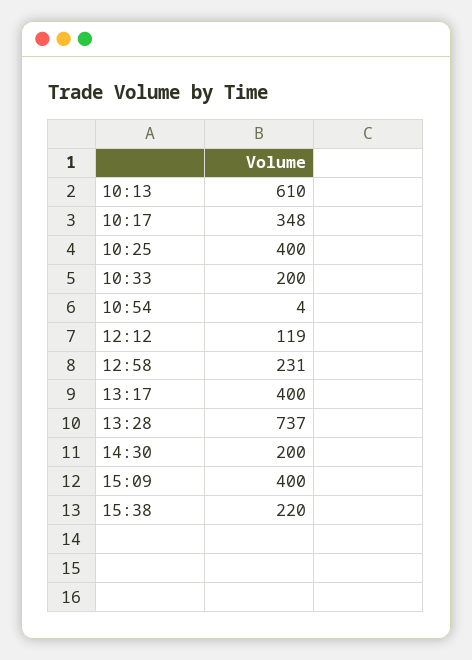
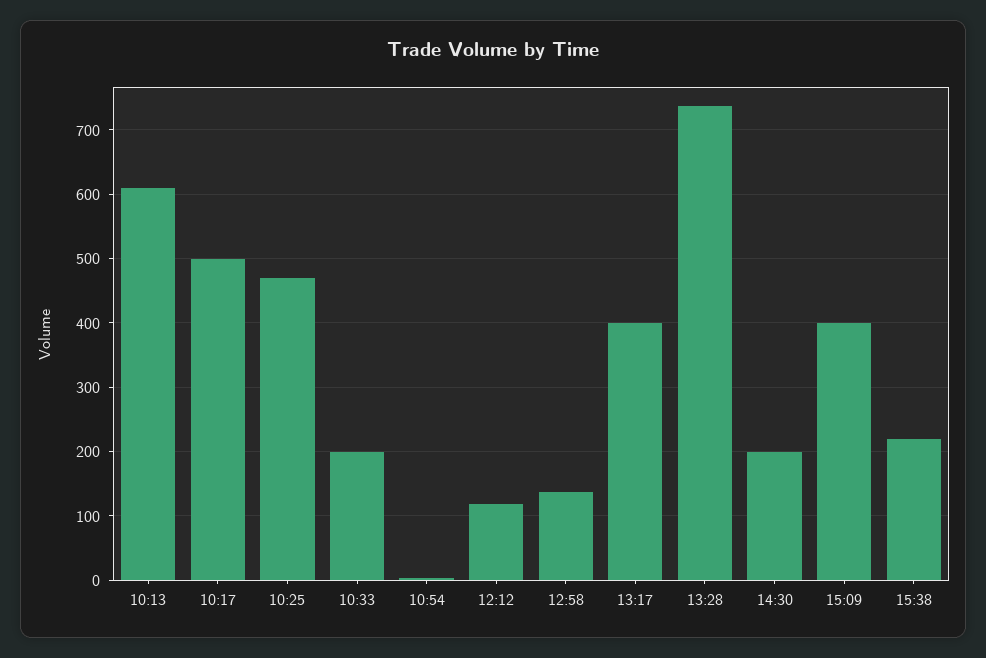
  {
    "10:13": 610,
-   "10:17": 348,
+   "10:17": 500,
-   "10:25": 400,
+   "10:25": 470,
    "10:33": 200,
    "10:54": 4,
    "12:12": 119,
-   "12:58": 231,
+   "12:58": 140,
    "13:17": 400,
    "13:28": 737,
    "14:30": 200,
    "15:09": 400,
    "15:38": 220
  }

